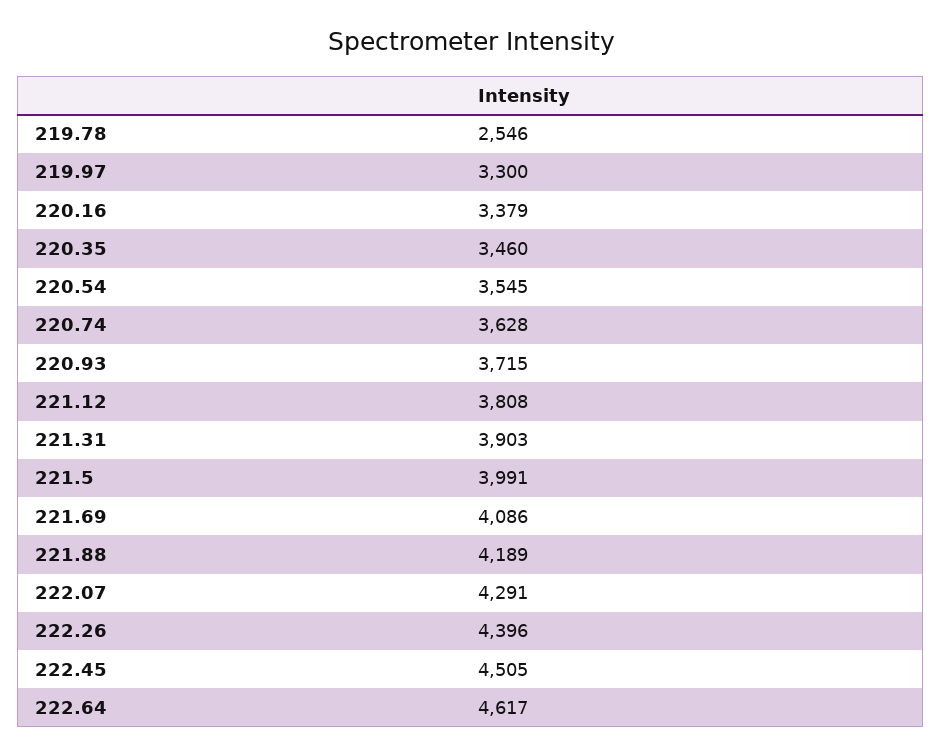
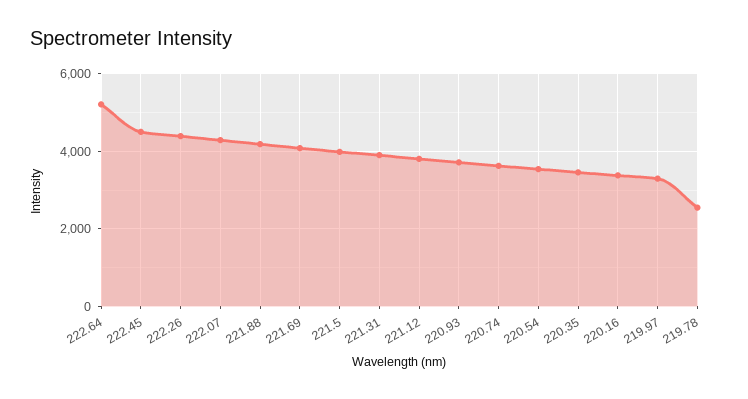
  {
    "219.78": 2546,
    "219.97": 3300,
    "220.16": 3379,
    "220.35": 3460,
    "220.54": 3545,
    "220.74": 3628,
    "220.93": 3715,
    "221.12": 3808,
    "221.31": 3903,
    "221.5": 3991,
    "221.69": 4086,
    "221.88": 4189,
    "222.07": 4291,
    "222.26": 4396,
    "222.45": 4505,
-   "222.64": 4617
+   "222.64": 5200
  }

